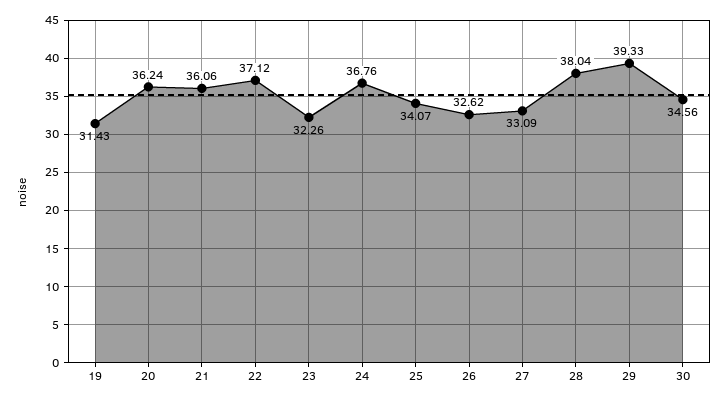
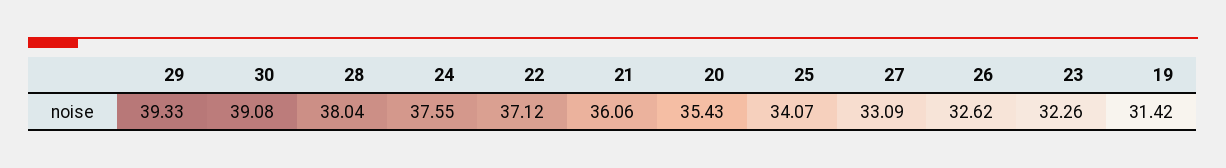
  {
-   "19": 31.43,
+   "19": 31.42,
-   "20": 36.24,
+   "20": 35.43,
    "21": 36.06,
    "22": 37.12,
    "23": 32.26,
-   "24": 36.76,
+   "24": 37.55,
    "25": 34.07,
    "26": 32.62,
    "27": 33.09,
    "28": 38.04,
    "29": 39.33,
-   "30": 34.56
+   "30": 39.08
  }

